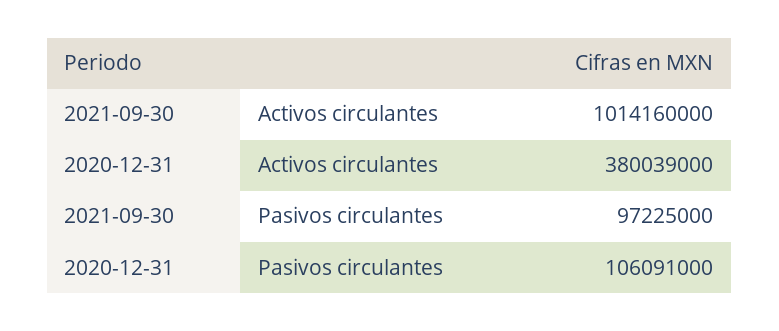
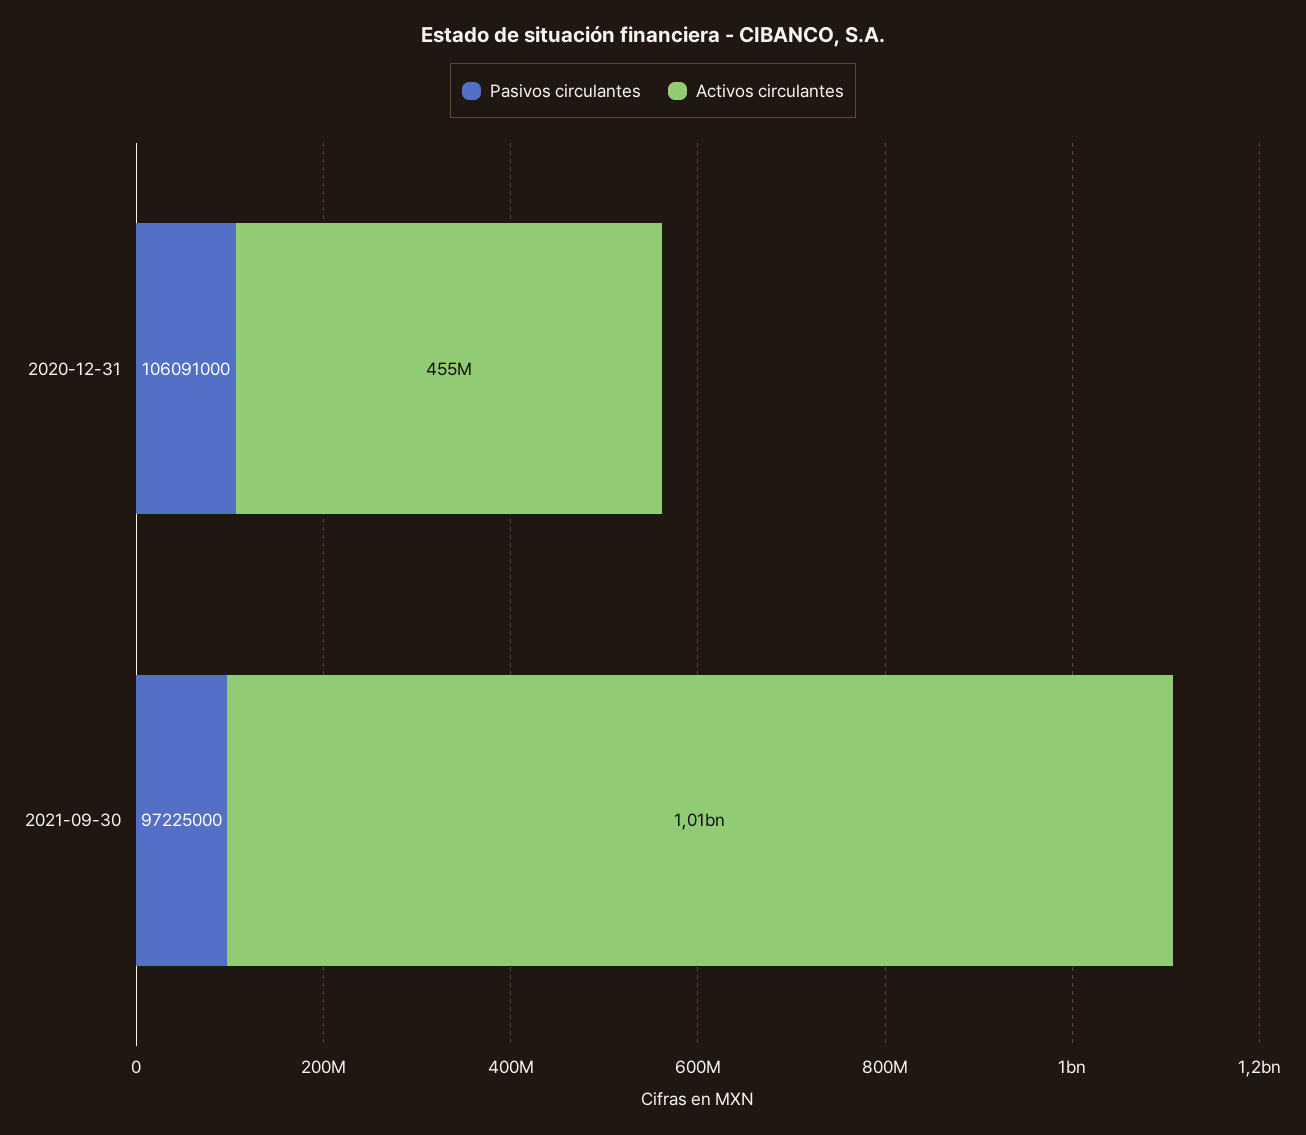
  {
    "Activos circulantes": {
      "2021-09-30": 1014160000,
-     "2020-12-31": 380039000
+     "2020-12-31": 455000000
    },
    "Pasivos circulantes": {
      "2021-09-30": 97225000,
      "2020-12-31": 106091000
    }
  }

